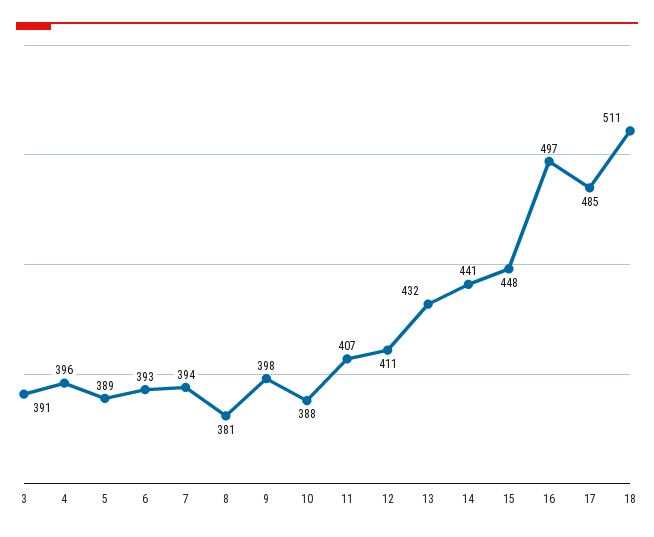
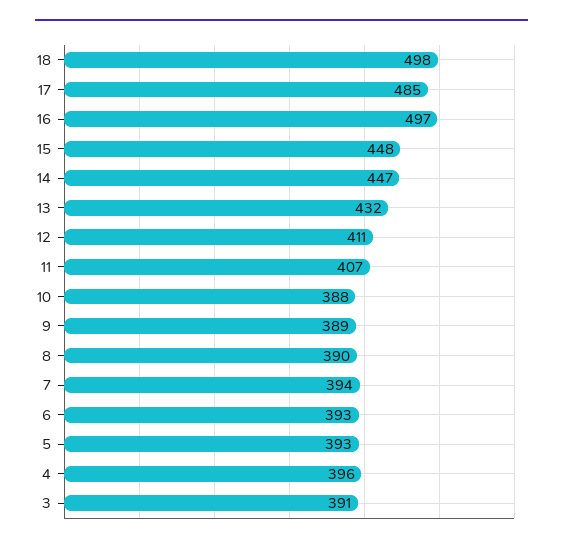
  {
    "3": 391,
    "4": 396,
-   "5": 389,
+   "5": 393,
    "6": 393,
    "7": 394,
-   "8": 381,
+   "8": 390,
-   "9": 398,
+   "9": 389,
    "10": 388,
    "11": 407,
    "12": 411,
    "13": 432,
-   "14": 441,
+   "14": 447,
    "15": 448,
    "16": 497,
    "17": 485,
-   "18": 511
+   "18": 498
  }

